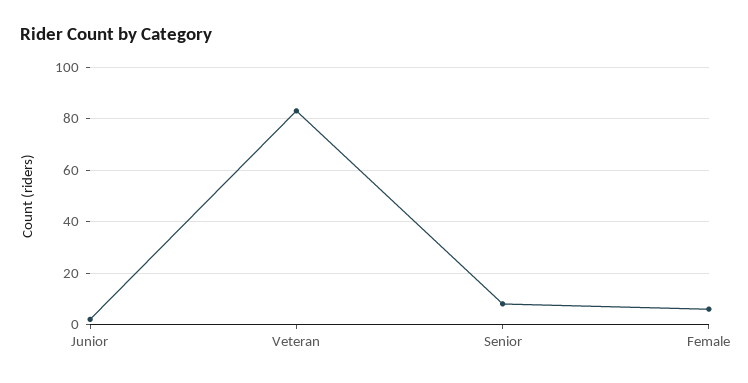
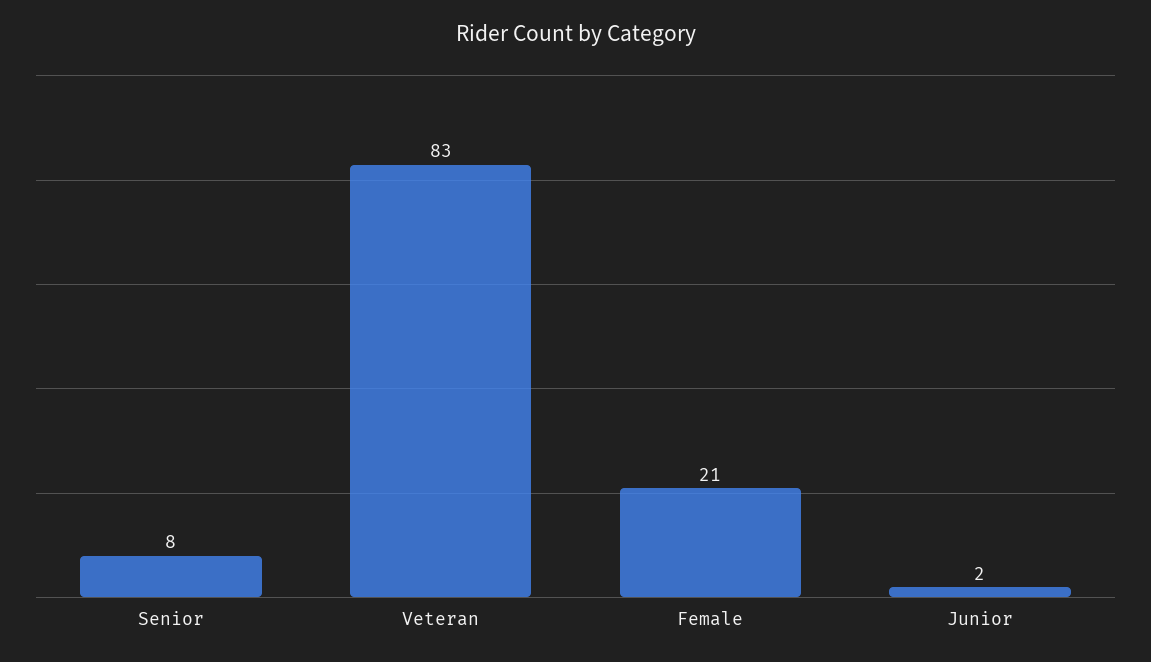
  {
    "Junior": 2,
    "Veteran": 83,
    "Senior": 8,
-   "Female": 5
+   "Female": 21
  }

